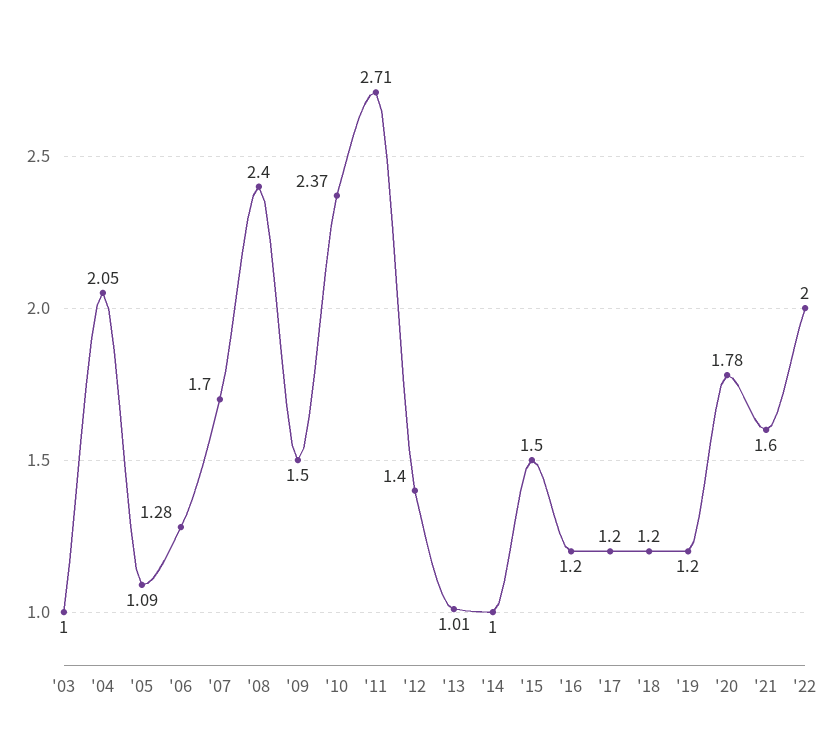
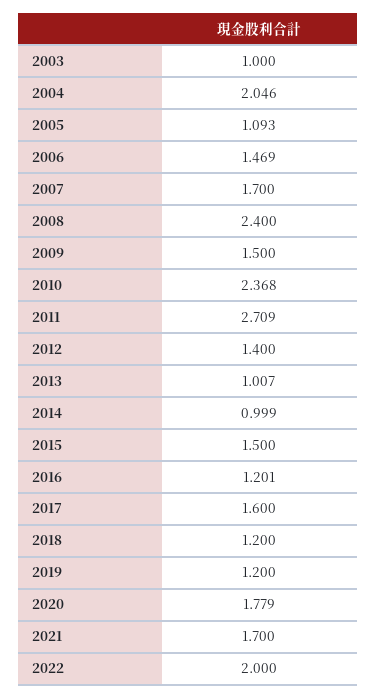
  {
    "'03": 1,
    "'04": 2.046,
    "'05": 1.093,
-   "'06": 1.28,
+   "'06": 1.469,
    "'07": 1.7,
    "'08": 2.4,
    "'09": 1.5,
    "'10": 2.368,
    "'11": 2.709,
    "'12": 1.4,
    "'13": 1.007,
    "'14": 0.999,
    "'15": 1.5,
    "'16": 1.201,
-   "'17": 1.2,
+   "'17": 1.6,
    "'18": 1.2,
    "'19": 1.2,
    "'20": 1.779,
-   "'21": 1.6,
+   "'21": 1.7,
    "'22": 2
  }

